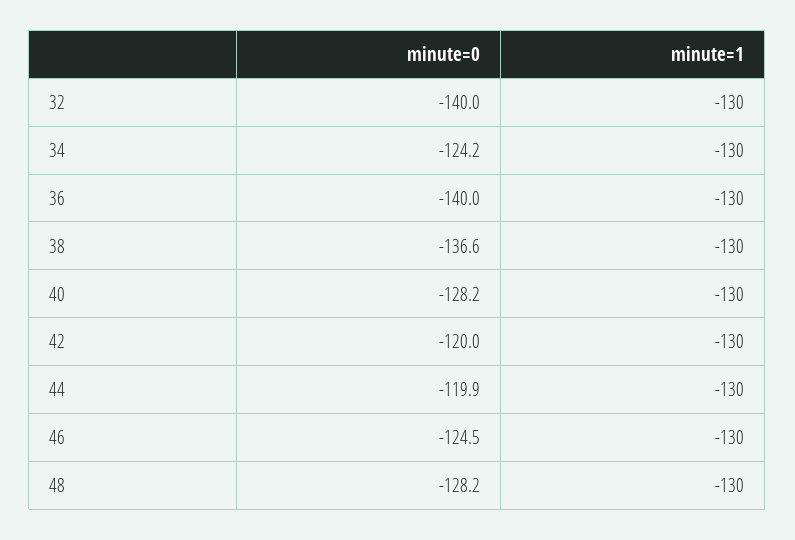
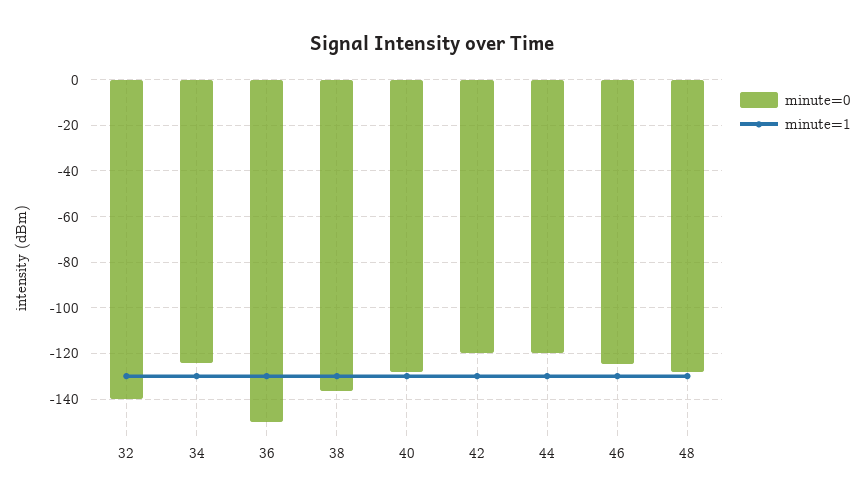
  {
    "minute=0": {
      "32": -140,
      "34": -124.2,
-     "36": -140,
+     "36": -150,
      "38": -136.6,
      "40": -128.2,
      "42": -120,
      "44": -119.9,
      "46": -124.5,
      "48": -128.2
    },
    "minute=1": {
      "32": -130,
      "34": -130,
      "36": -130,
      "38": -130,
      "40": -130,
      "42": -130,
      "44": -130,
      "46": -130,
      "48": -130
    }
  }

